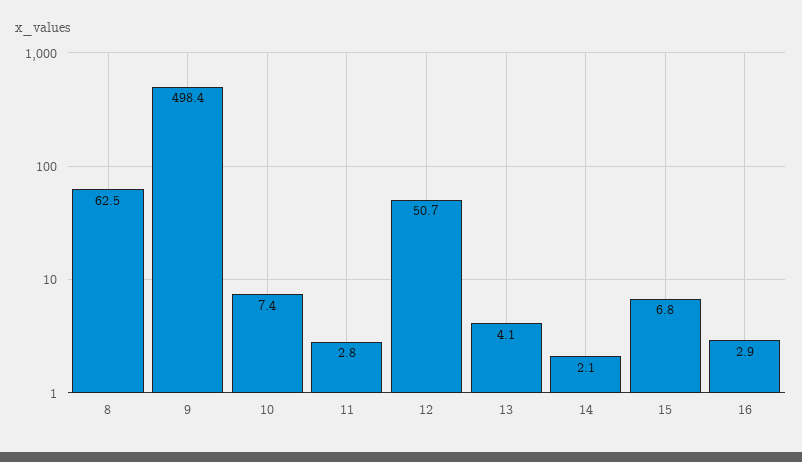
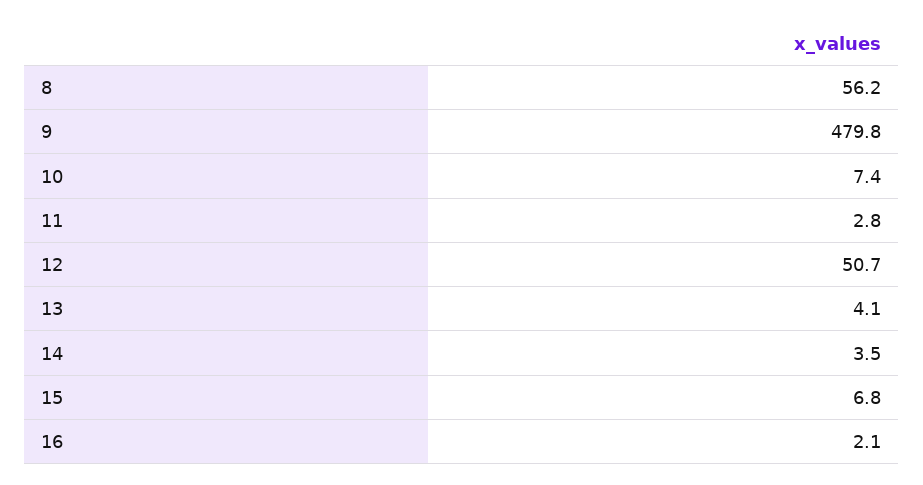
  {
-   "8": 62.5,
+   "8": 56.2,
-   "9": 498.4,
+   "9": 479.8,
    "10": 7.4,
    "11": 2.8,
    "12": 50.7,
    "13": 4.1,
-   "14": 2.1,
+   "14": 3.5,
    "15": 6.8,
-   "16": 2.9
+   "16": 2.1
  }

